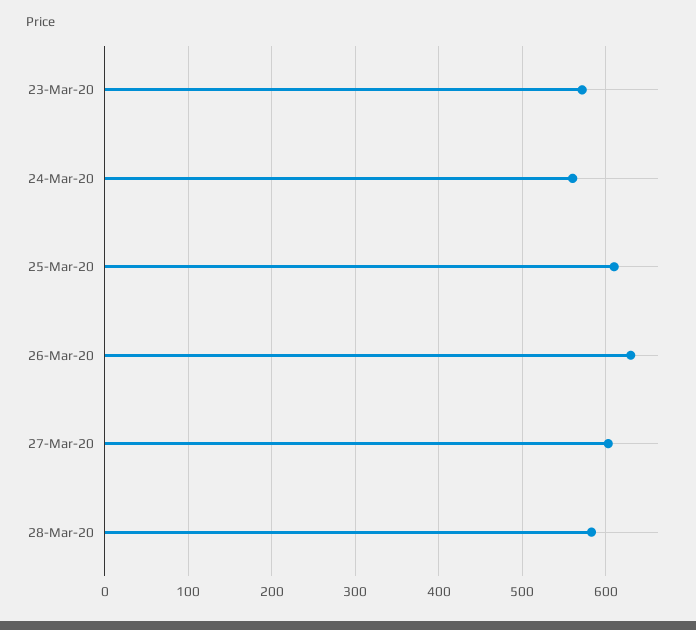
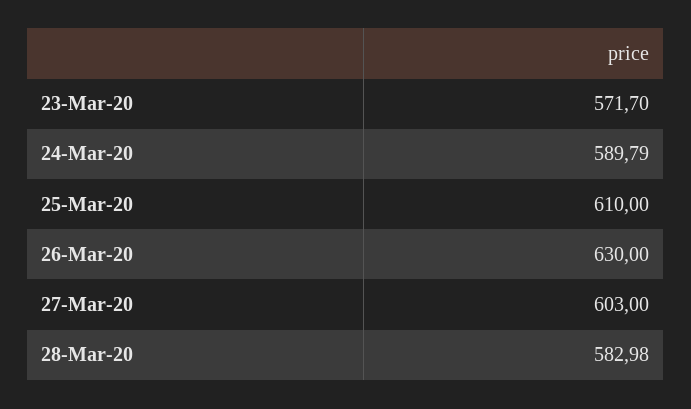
  {
    "23-Mar-20": 571.7,
-   "24-Mar-20": 560,
+   "24-Mar-20": 589.79,
    "25-Mar-20": 610,
    "26-Mar-20": 630,
    "27-Mar-20": 603,
    "28-Mar-20": 582.98
  }

